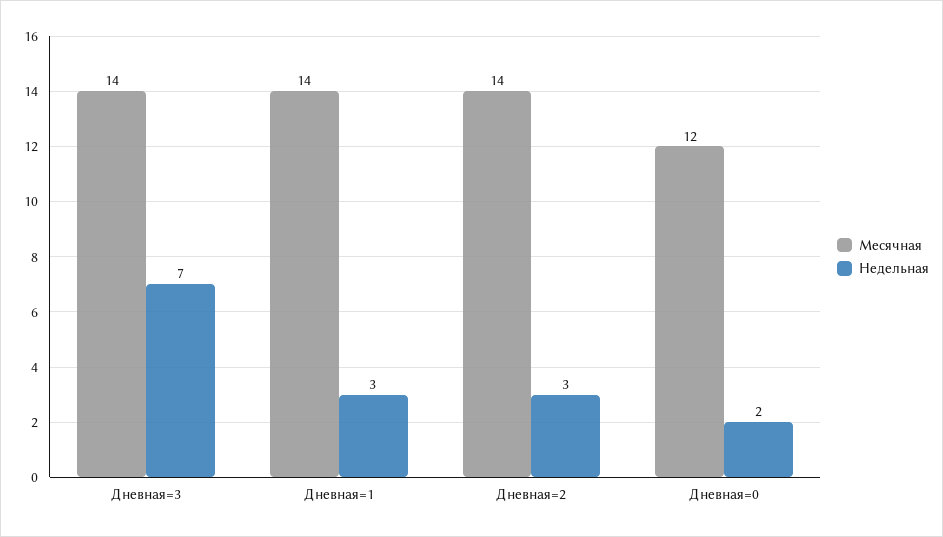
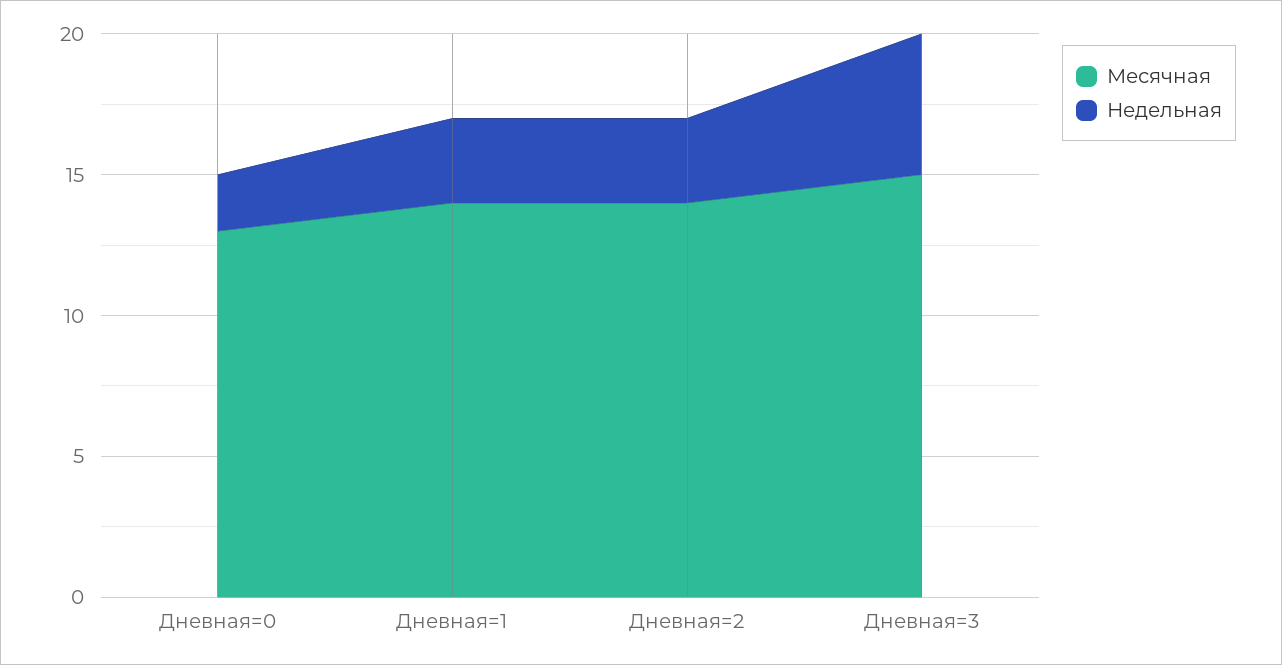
  {
    "Месячная": {
-     "Дневная=3": 14,
+     "Дневная=3": 15,
      "Дневная=1": 14,
      "Дневная=2": 14,
-     "Дневная=0": 12
+     "Дневная=0": 13
    },
    "Недельная": {
-     "Дневная=3": 7,
+     "Дневная=3": 5,
      "Дневная=1": 3,
      "Дневная=2": 3,
      "Дневная=0": 2
    }
  }

